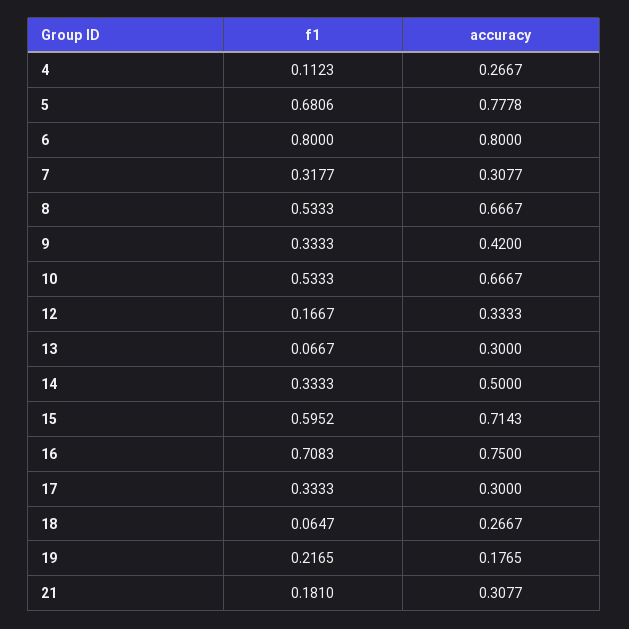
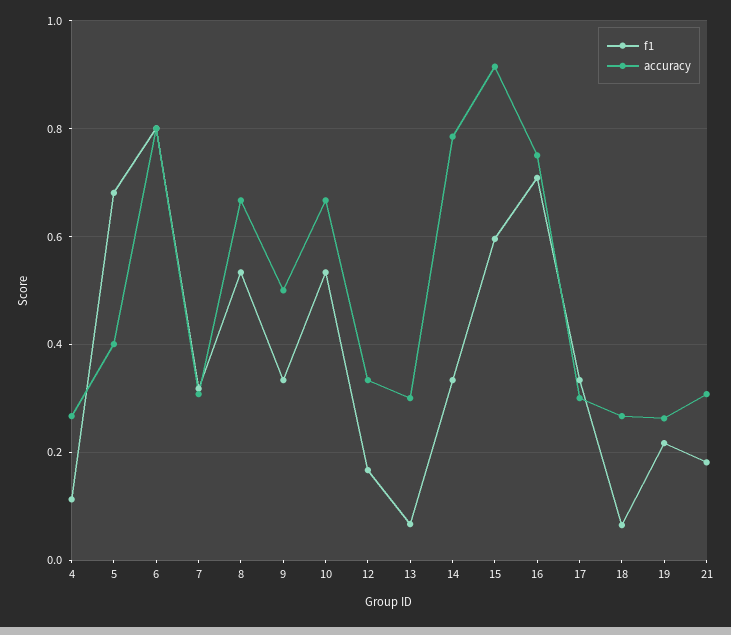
  {
    "f1": {
      "4": 0.1123,
      "5": 0.6806,
      "6": 0.8,
      "7": 0.3177,
      "8": 0.5333,
      "9": 0.3333,
      "10": 0.5333,
      "12": 0.1667,
      "13": 0.0667,
      "14": 0.3333,
      "15": 0.5952,
      "16": 0.7083,
      "17": 0.3333,
      "18": 0.0647,
      "19": 0.2165,
      "21": 0.181
    },
    "accuracy": {
      "4": 0.2667,
-     "5": 0.7778,
+     "5": 0.4,
      "6": 0.8,
      "7": 0.3077,
      "8": 0.6667,
-     "9": 0.42,
+     "9": 0.5,
      "10": 0.6667,
      "12": 0.3333,
      "13": 0.3,
-     "14": 0.5,
+     "14": 0.78,
-     "15": 0.7143,
+     "15": 0.92,
      "16": 0.75,
      "17": 0.3,
      "18": 0.2667,
-     "19": 0.1765,
+     "19": 0.26,
      "21": 0.3077
    }
  }

